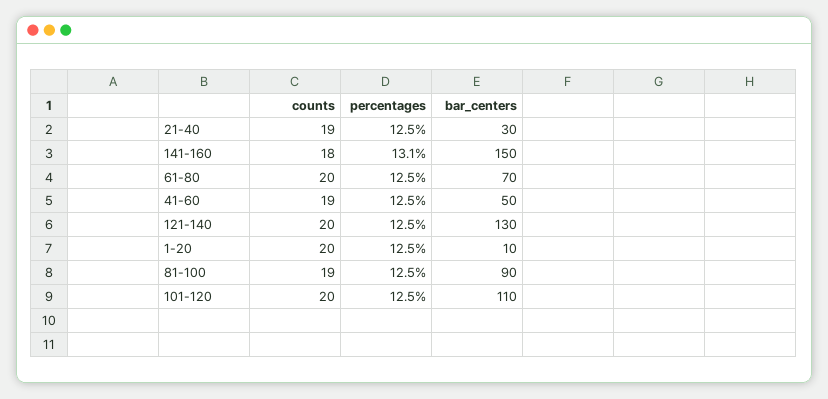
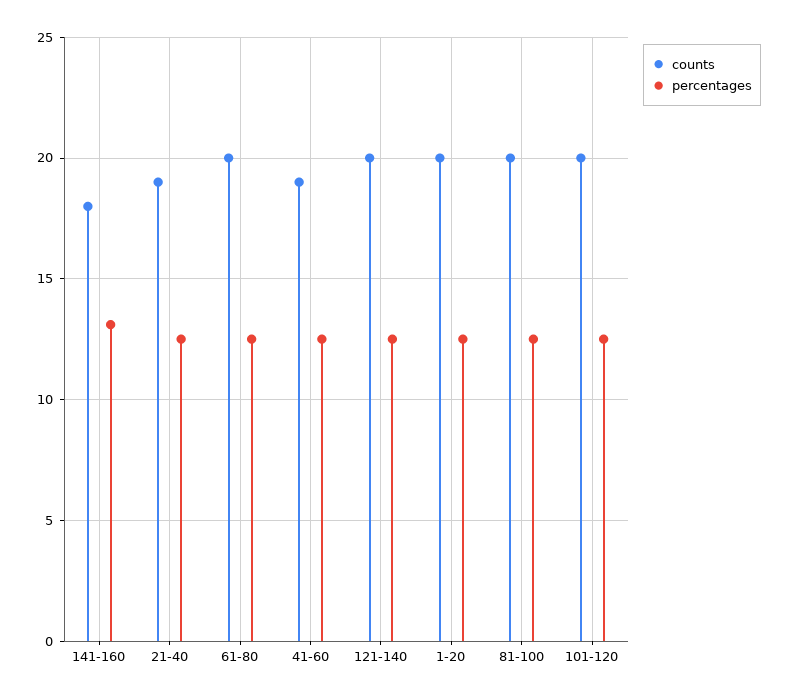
  {
    "counts": {
      "21-40": 19,
      "141-160": 18,
      "61-80": 20,
      "41-60": 19,
      "121-140": 20,
      "1-20": 20,
-     "81-100": 19,
+     "81-100": 20,
      "101-120": 20
    },
    "percentages": {
      "21-40": 12.5,
      "141-160": 13.1,
      "61-80": 12.5,
      "41-60": 12.5,
      "121-140": 12.5,
      "1-20": 12.5,
      "81-100": 12.5,
      "101-120": 12.5
-   },
+   }
-   "bar_centers": {
-     "21-40": 30,
-     "141-160": 150,
-     "61-80": 70,
-     "41-60": 50,
-     "121-140": 130,
-     "1-20": 10,
-     "81-100": 90,
-     "101-120": 110
-   }
  }

